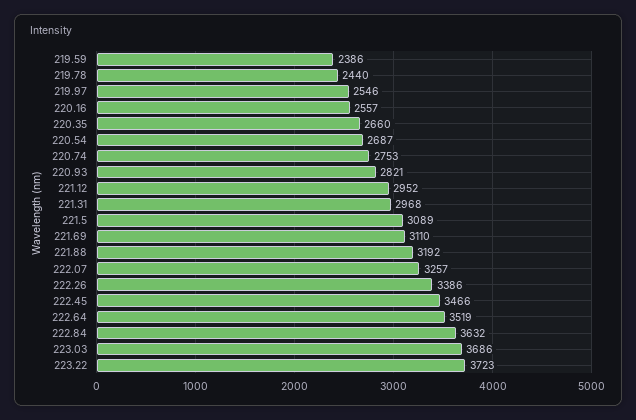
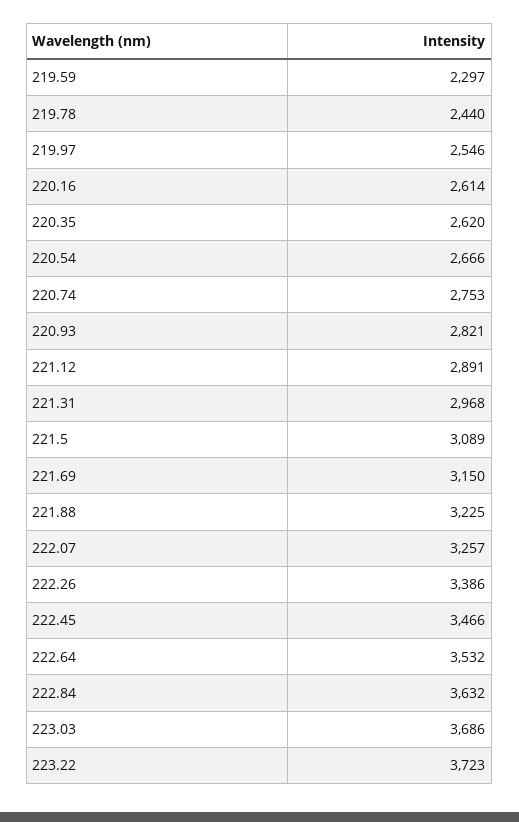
  {
-   "219.59": 2386,
+   "219.59": 2297,
    "219.78": 2440,
    "219.97": 2546,
-   "220.16": 2557,
+   "220.16": 2614,
-   "220.35": 2660,
+   "220.35": 2620,
-   "220.54": 2687,
+   "220.54": 2666,
    "220.74": 2753,
    "220.93": 2821,
-   "221.12": 2952,
+   "221.12": 2891,
    "221.31": 2968,
    "221.5": 3089,
-   "221.69": 3110,
+   "221.69": 3150,
-   "221.88": 3192,
+   "221.88": 3225,
    "222.07": 3257,
    "222.26": 3386,
    "222.45": 3466,
-   "222.64": 3519,
+   "222.64": 3532,
    "222.84": 3632,
    "223.03": 3686,
    "223.22": 3723
  }

